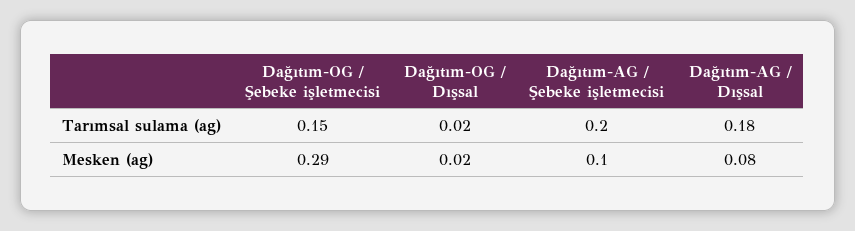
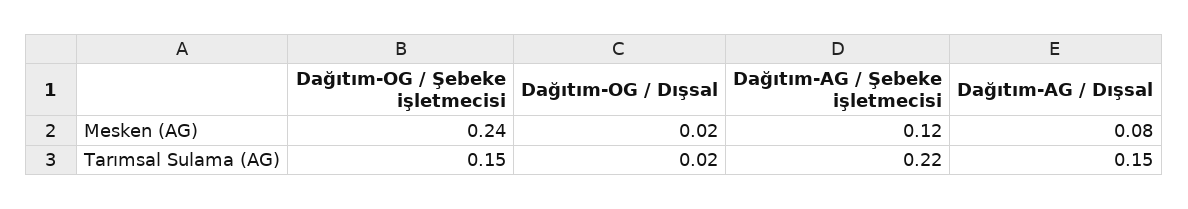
  {
    "Dağıtım-OG / Şebeke işletmecisi": {
      "Tarımsal sulama (ag)": 0.15,
-     "Mesken (ag)": 0.29
+     "Mesken (ag)": 0.24
    },
    "Dağıtım-OG / Dışsal": {
      "Tarımsal sulama (ag)": 0.02,
      "Mesken (ag)": 0.02
    },
    "Dağıtım-AG / Şebeke işletmecisi": {
-     "Tarımsal sulama (ag)": 0.2,
+     "Tarımsal sulama (ag)": 0.22,
-     "Mesken (ag)": 0.1
+     "Mesken (ag)": 0.12
    },
    "Dağıtım-AG / Dışsal": {
-     "Tarımsal sulama (ag)": 0.18,
+     "Tarımsal sulama (ag)": 0.15,
      "Mesken (ag)": 0.08
    }
  }

